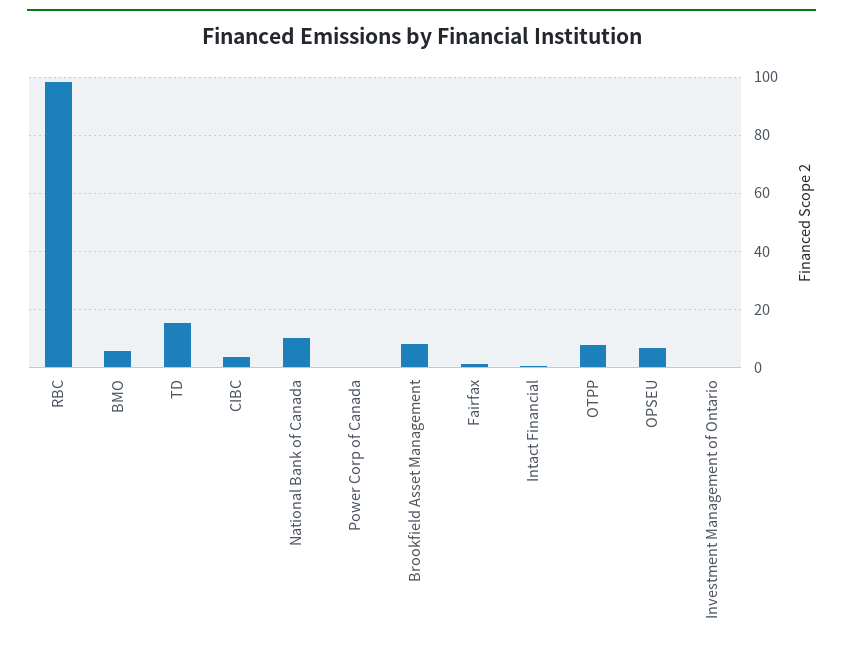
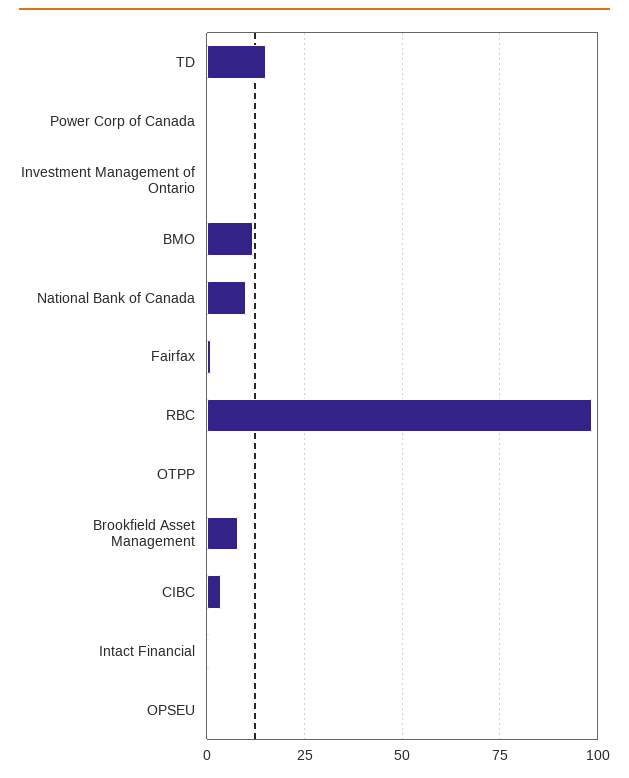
  {
    "RBC": 97.5,
-   "BMO": 5,
+   "BMO": 12.5,
    "TD": 15,
    "CIBC": 2.5,
    "National Bank of Canada": 10,
    "Power Corp of Canada": 0,
    "Brookfield Asset Management": 7.5,
    "Fairfax": 0,
    "Intact Financial": 0,
-   "OTPP": 7.5,
+   "OTPP": 0,
-   "OPSEU": 7.5,
+   "OPSEU": 0,
    "Investment Management of Ontario": 0
  }

